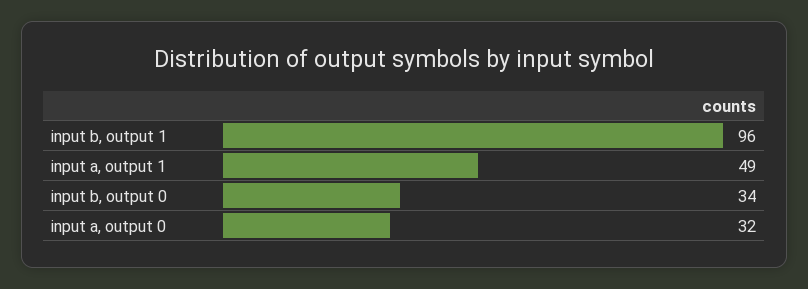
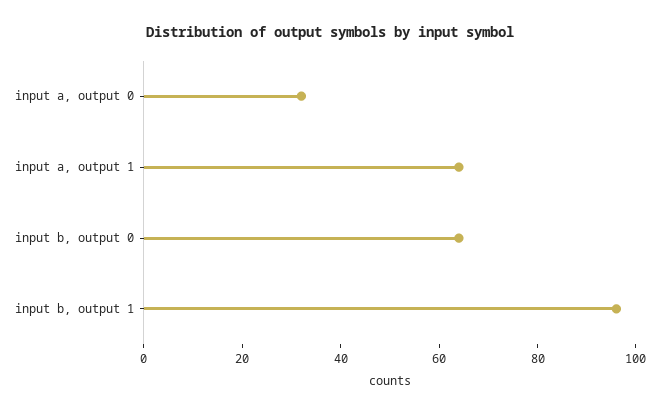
  {
    "input b, output 1": 96,
-   "input a, output 1": 49,
+   "input a, output 1": 65,
-   "input b, output 0": 34,
+   "input b, output 0": 65,
    "input a, output 0": 32
  }

